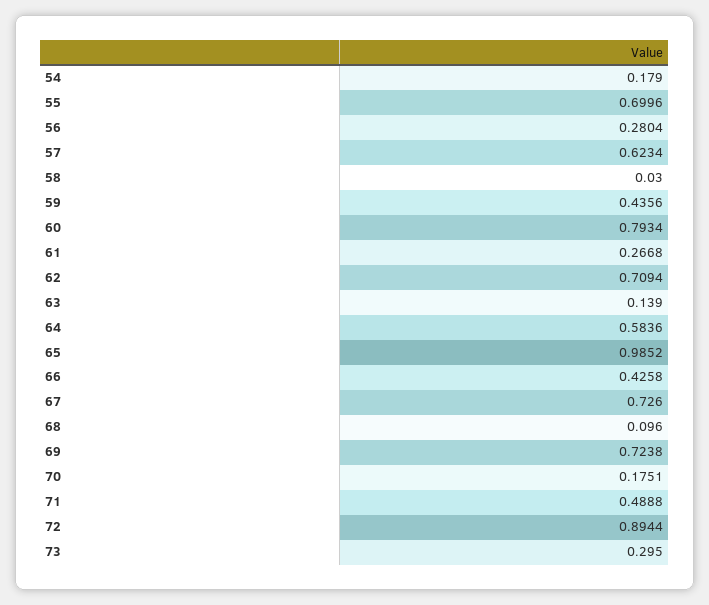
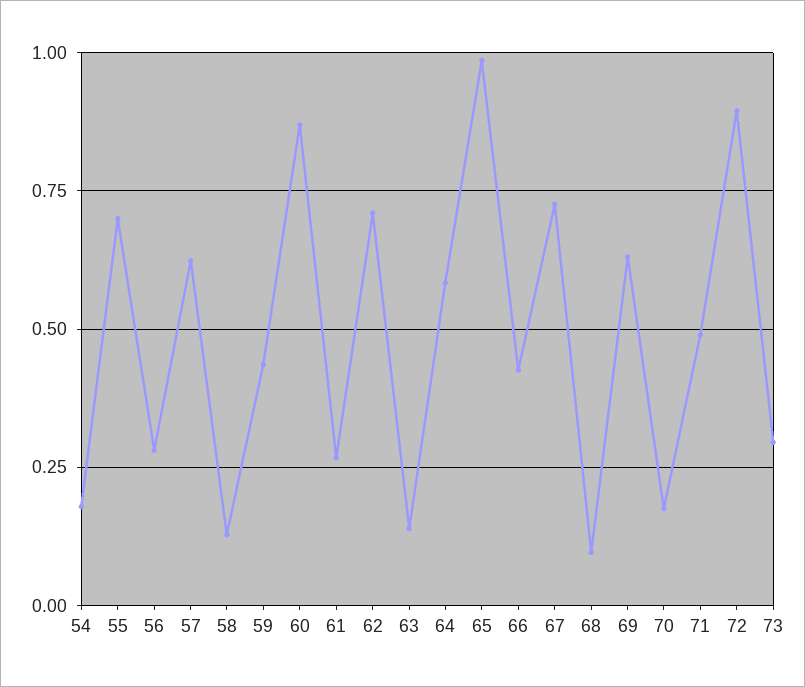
  {
    "54": 0.179,
    "55": 0.6996,
    "56": 0.2804,
    "57": 0.6234,
-   "58": 0.03,
+   "58": 0.125,
    "59": 0.4356,
-   "60": 0.7934,
+   "60": 0.875,
    "61": 0.2668,
    "62": 0.7094,
    "63": 0.139,
    "64": 0.5836,
    "65": 0.9852,
    "66": 0.4258,
    "67": 0.726,
    "68": 0.096,
-   "69": 0.7238,
+   "69": 0.625,
    "70": 0.1751,
    "71": 0.4888,
    "72": 0.8944,
    "73": 0.295
  }

